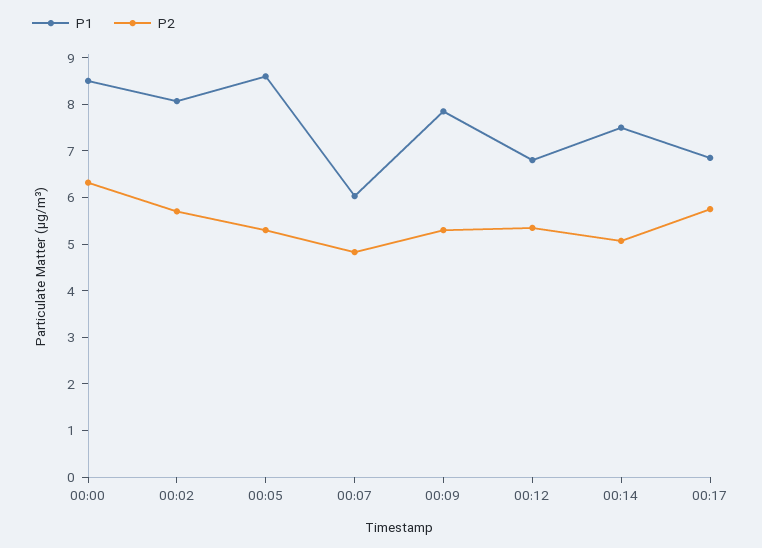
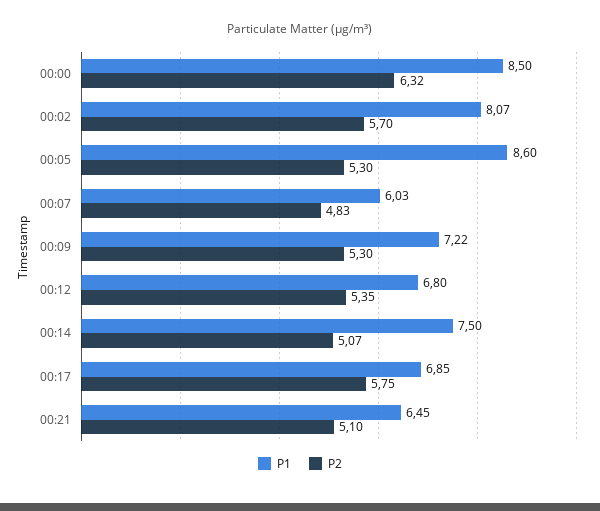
  {
    "P1": {
      "00:00": 8.5,
      "00:02": 8.07,
      "00:05": 8.6,
      "00:07": 6.03,
-     "00:09": 7.8,
+     "00:09": 7.22,
      "00:12": 6.8,
      "00:14": 7.5,
-     "00:17": 6.85
+     "00:17": 6.85,
+     "00:21": 6.45
    },
    "P2": {
      "00:00": 6.32,
      "00:02": 5.7,
      "00:05": 5.3,
      "00:07": 4.83,
      "00:09": 5.3,
      "00:12": 5.35,
      "00:14": 5.07,
-     "00:17": 5.75
+     "00:17": 5.75,
+     "00:21": 5.1
    }
  }

